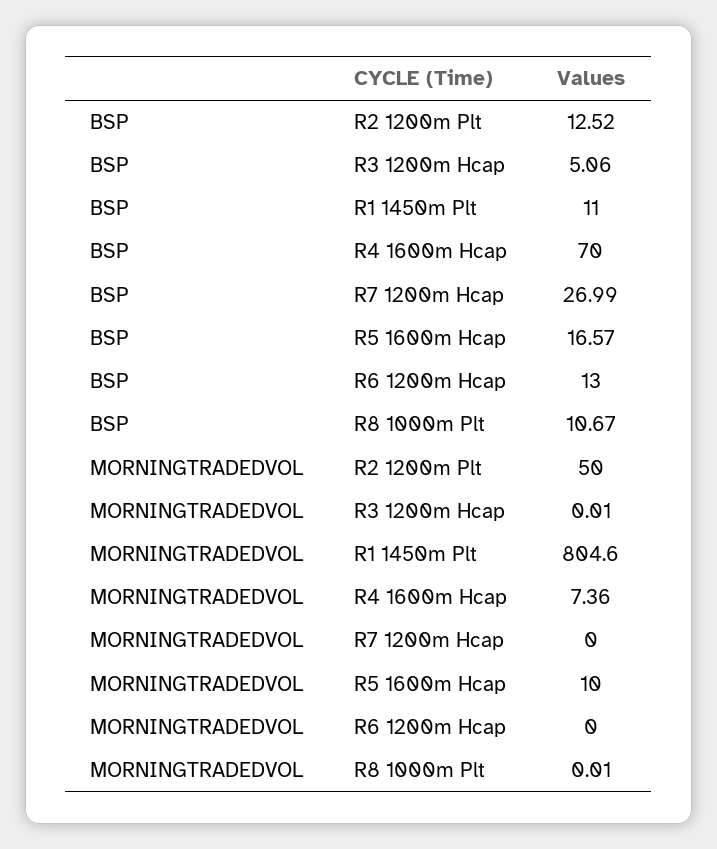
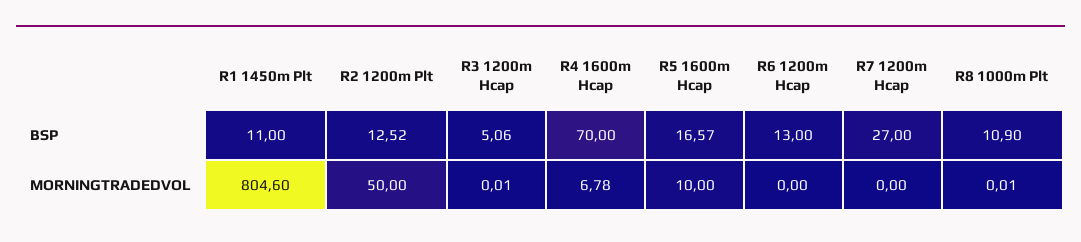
  {
    "BSP": {
      "R2 1200m Plt": 12.52,
      "R3 1200m Hcap": 5.06,
      "R1 1450m Plt": 11,
      "R4 1600m Hcap": 70,
-     "R7 1200m Hcap": 26.99,
+     "R7 1200m Hcap": 27,
      "R5 1600m Hcap": 16.57,
      "R6 1200m Hcap": 13,
-     "R8 1000m Plt": 10.67
+     "R8 1000m Plt": 10.9
    },
    "MORNINGTRADEDVOL": {
      "R2 1200m Plt": 50,
      "R3 1200m Hcap": 0.01,
      "R1 1450m Plt": 804.6,
-     "R4 1600m Hcap": 7.36,
+     "R4 1600m Hcap": 6.78,
      "R7 1200m Hcap": 0,
      "R5 1600m Hcap": 10,
      "R6 1200m Hcap": 0,
      "R8 1000m Plt": 0.01
    }
  }

